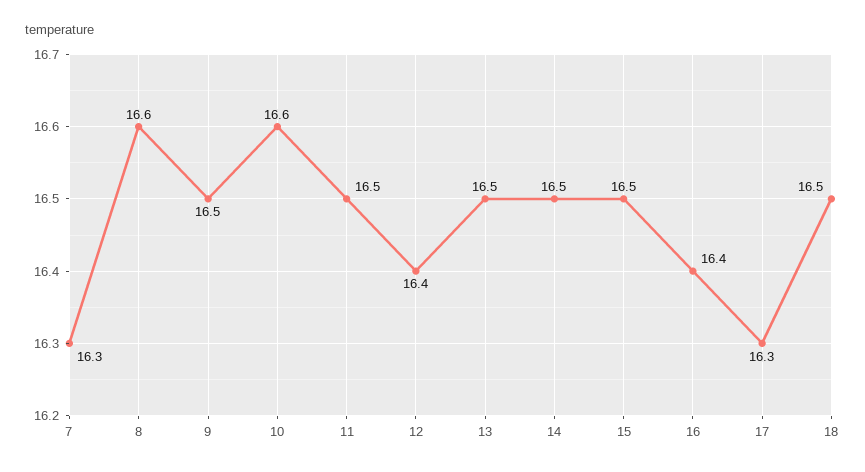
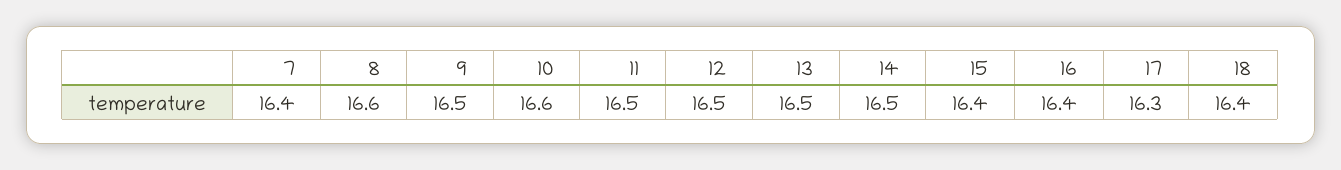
  {
-   "7": 16.3,
+   "7": 16.4,
    "8": 16.6,
    "9": 16.5,
    "10": 16.6,
    "11": 16.5,
-   "12": 16.4,
+   "12": 16.5,
    "13": 16.5,
    "14": 16.5,
-   "15": 16.5,
+   "15": 16.4,
    "16": 16.4,
    "17": 16.3,
-   "18": 16.5
+   "18": 16.4
  }

